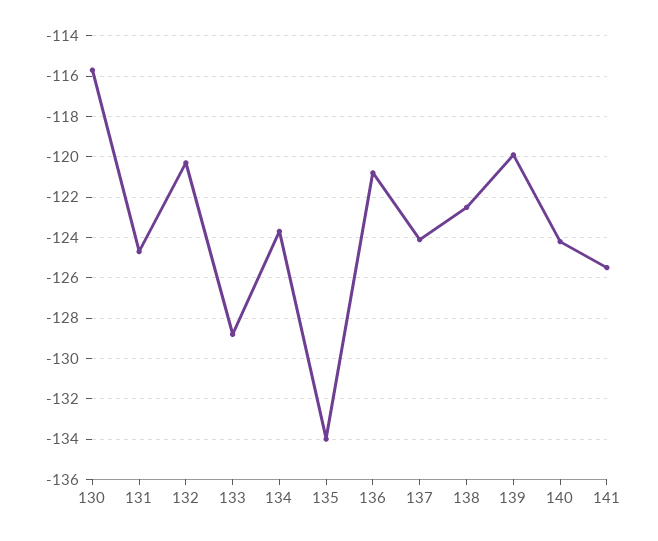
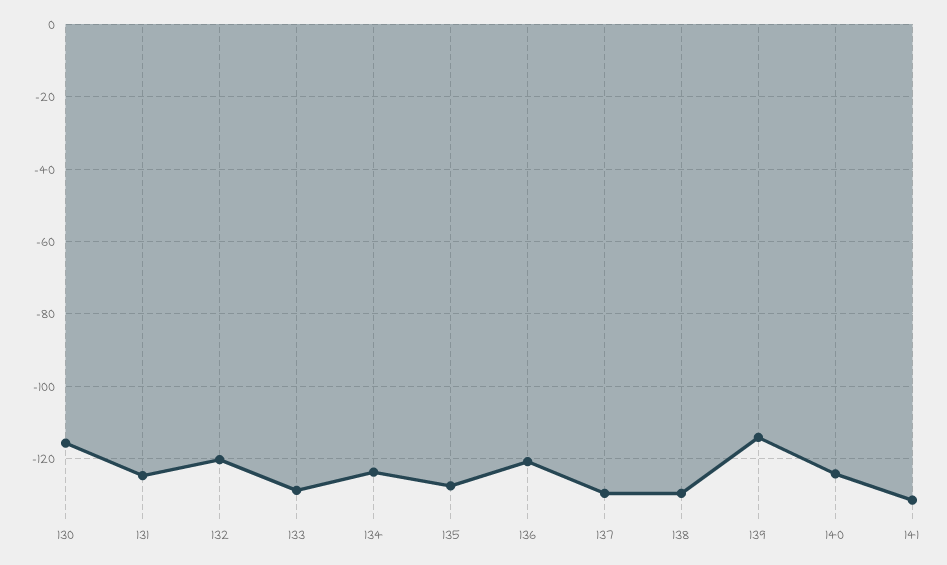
  {
    "130": -115.5,
    "131": -124.5,
    "132": -120.5,
    "133": -129,
    "134": -123.5,
-   "135": -134,
+   "135": -128,
    "136": -121,
-   "137": -124,
+   "137": -130,
-   "138": -122.5,
+   "138": -130,
-   "139": -120,
+   "139": -114,
    "140": -124,
-   "141": -125.5
+   "141": -132
  }

